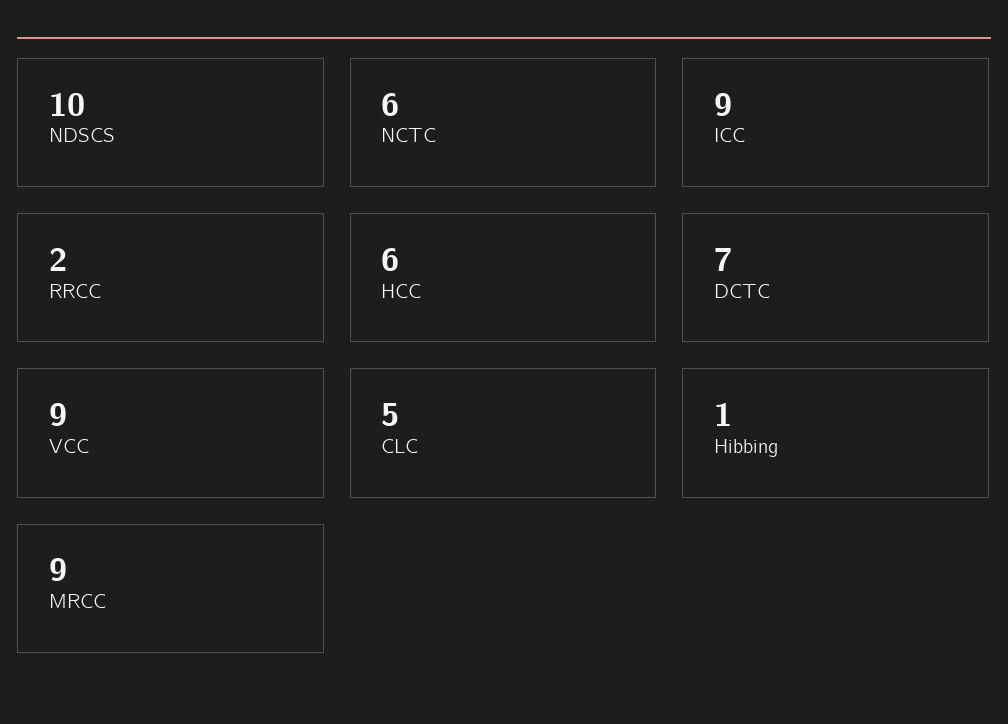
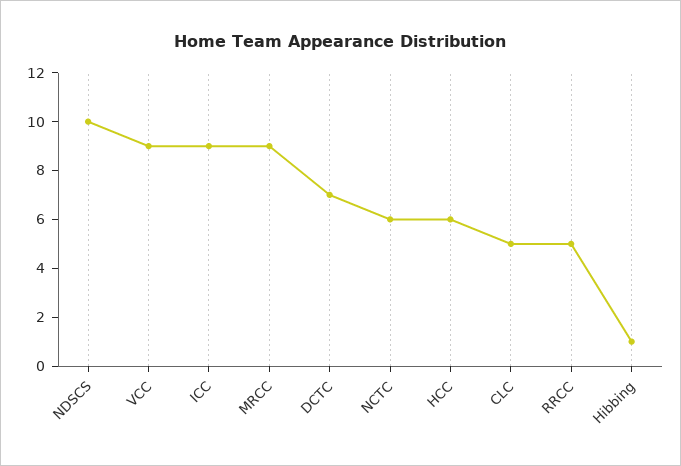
  {
    "NDSCS": 10,
    "NCTC": 6,
    "ICC": 9,
-   "RRCC": 2,
+   "RRCC": 5,
    "HCC": 6,
    "DCTC": 7,
    "VCC": 9,
    "CLC": 5,
    "Hibbing": 1,
    "MRCC": 9
  }

